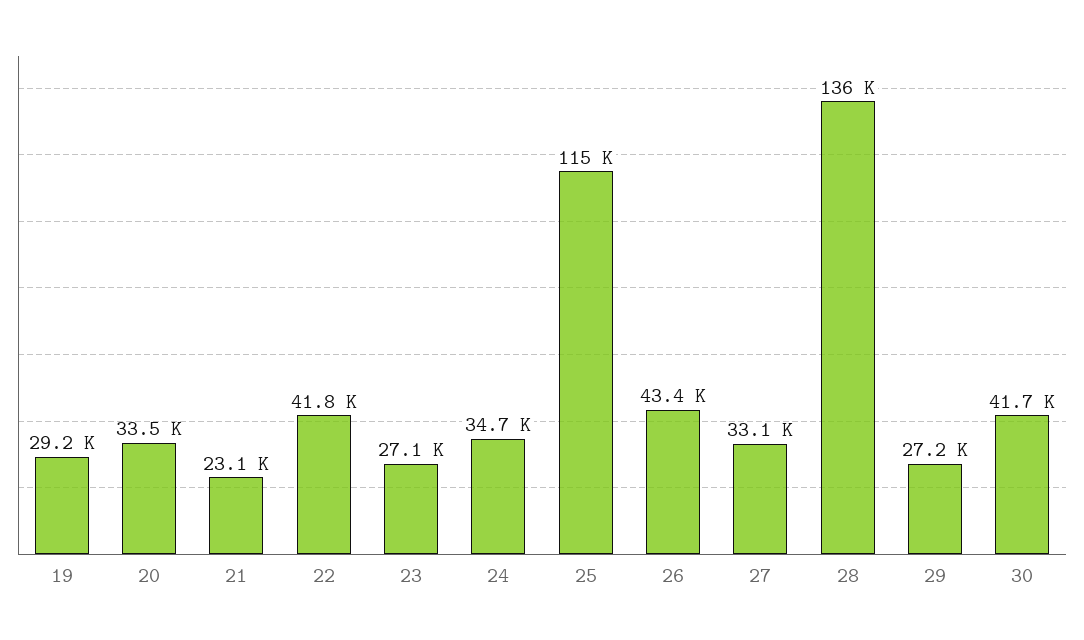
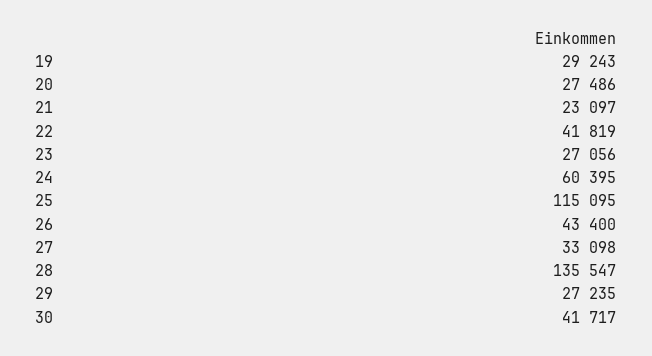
  {
    "19": 29243,
-   "20": 33500,
+   "20": 27486,
    "21": 23097,
    "22": 41819,
    "23": 27056,
-   "24": 34700,
+   "24": 60395,
    "25": 115095,
    "26": 43400,
    "27": 33098,
    "28": 135547,
    "29": 27235,
    "30": 41717
  }

